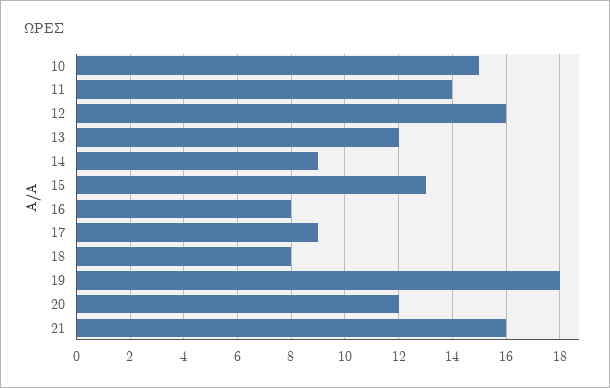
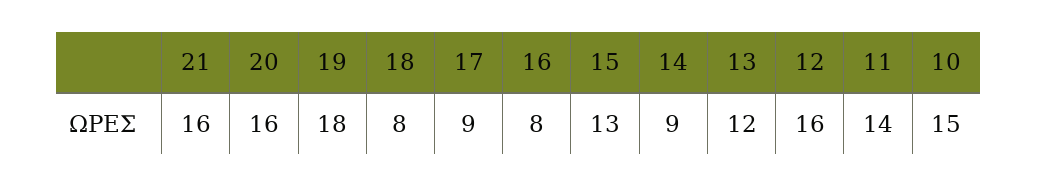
  {
    "10": 15,
    "11": 14,
    "12": 16,
    "13": 12,
    "14": 9,
    "15": 13,
    "16": 8,
    "17": 9,
    "18": 8,
    "19": 18,
-   "20": 12,
+   "20": 16,
    "21": 16
  }

